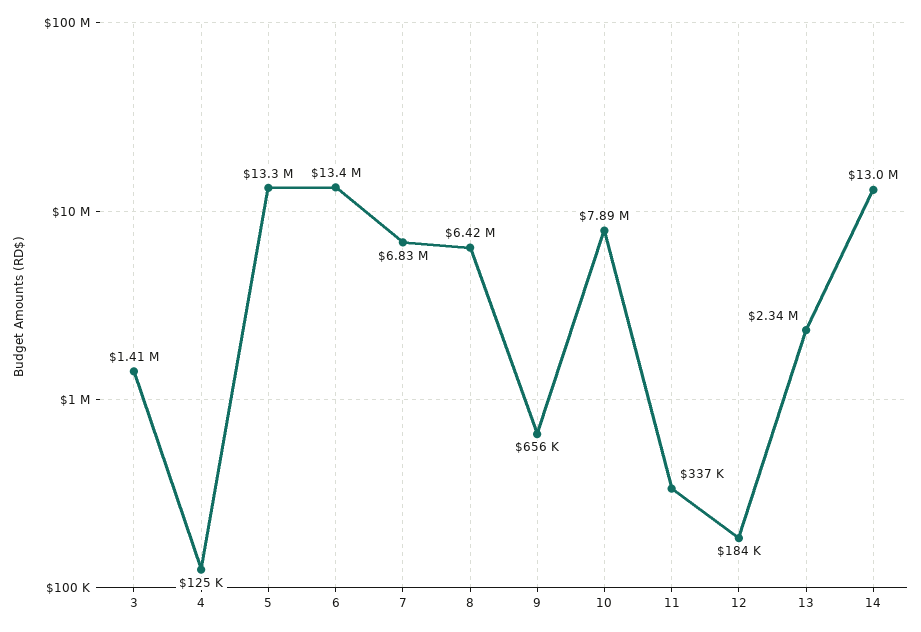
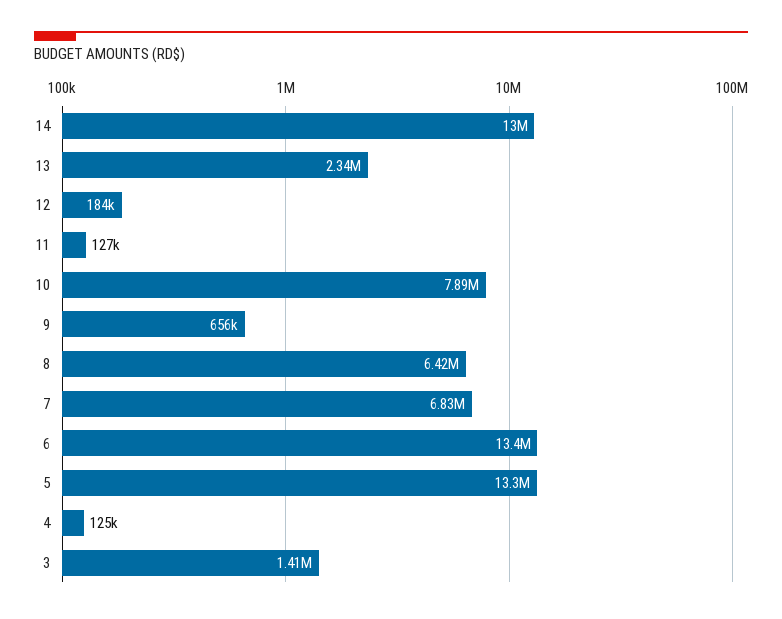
  {
    "3": 1410000,
    "4": 125000,
    "5": 13300000,
    "6": 13400000,
    "7": 6830000,
    "8": 6420000,
    "9": 656000,
    "10": 7890000,
-   "11": 337000,
+   "11": 127000,
    "12": 184000,
    "13": 2340000,
    "14": 13000000
  }

